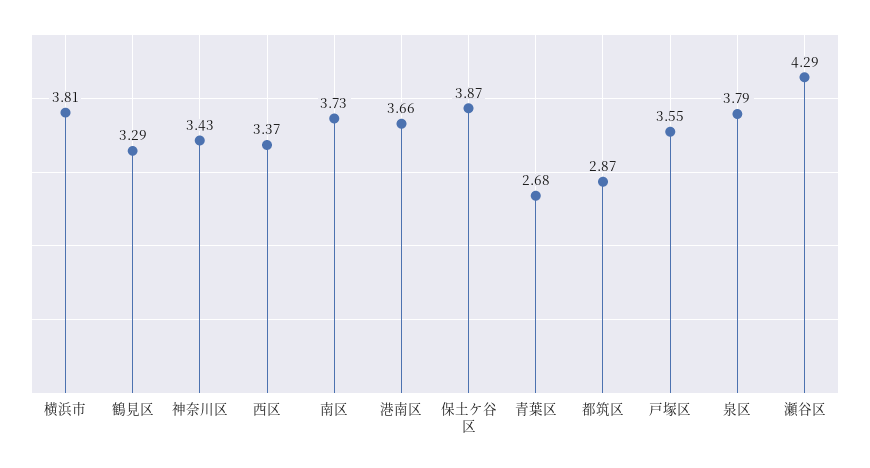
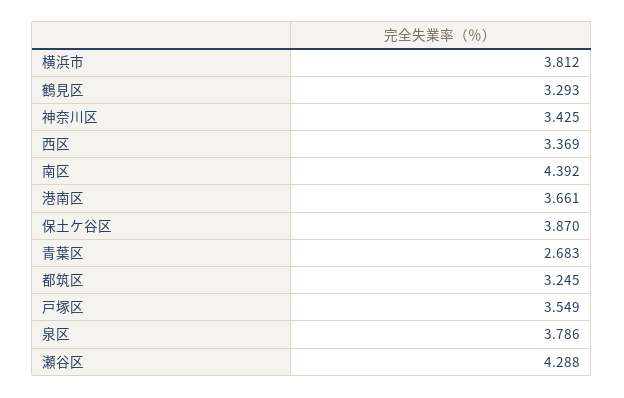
  {
    "横浜市": 3.812,
    "鶴見区": 3.293,
    "神奈川区": 3.425,
    "西区": 3.369,
-   "南区": 3.73,
+   "南区": 4.392,
    "港南区": 3.661,
    "保土ケ谷区": 3.87,
    "青葉区": 2.683,
-   "都筑区": 2.87,
+   "都筑区": 3.245,
    "戸塚区": 3.549,
    "泉区": 3.786,
    "瀬谷区": 4.288
  }

